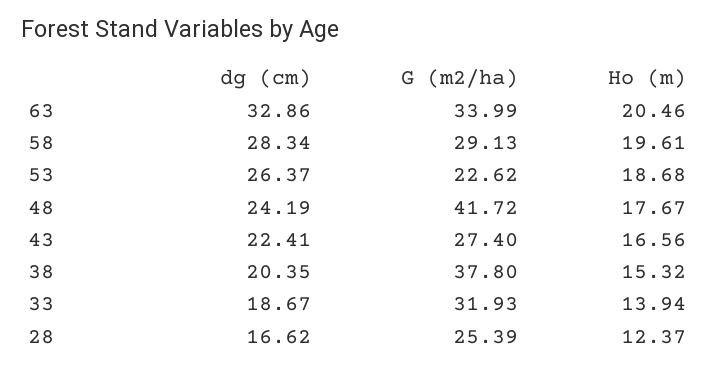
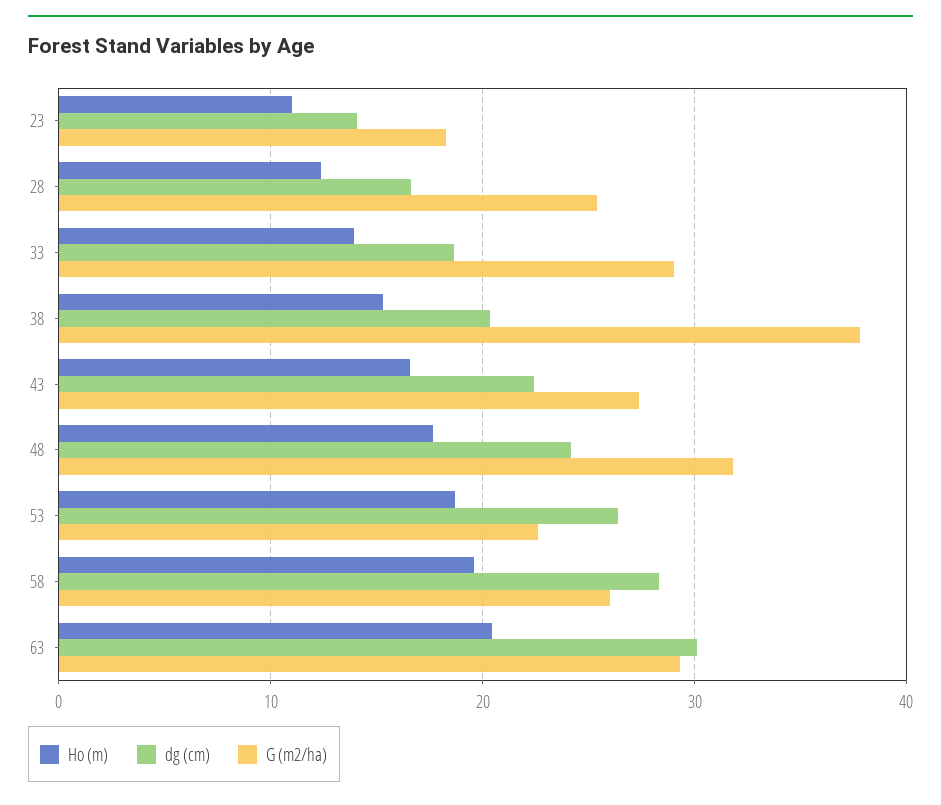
  {
    "dg (cm)": {
-     "63": 32.86,
+     "63": 30,
      "58": 28.34,
      "53": 26.37,
      "48": 24.19,
      "43": 22.41,
      "38": 20.35,
      "33": 18.67,
-     "28": 16.62
+     "28": 16.62,
+     "23": 14
    },
    "G (m2/ha)": {
-     "63": 33.99,
+     "63": 29,
-     "58": 29.13,
+     "58": 26,
      "53": 22.62,
-     "48": 41.72,
+     "48": 32,
      "43": 27.4,
      "38": 37.8,
-     "33": 31.93,
+     "33": 29,
-     "28": 25.39
+     "28": 25.39,
+     "23": 18
    },
    "Ho (m)": {
      "63": 20.46,
      "58": 19.61,
      "53": 18.68,
      "48": 17.67,
      "43": 16.56,
      "38": 15.32,
      "33": 13.94,
-     "28": 12.37
+     "28": 12.37,
+     "23": 11
    }
  }

